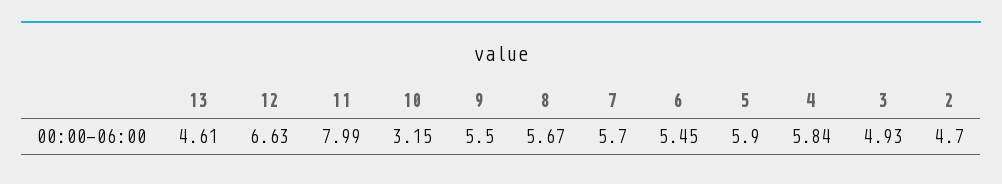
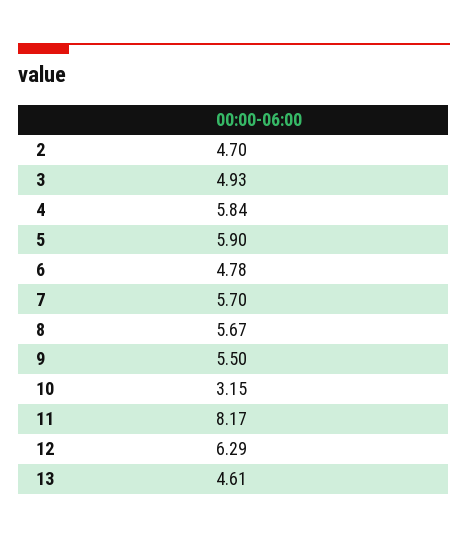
  {
    "13": 4.61,
-   "12": 6.63,
+   "12": 6.29,
-   "11": 7.99,
+   "11": 8.17,
    "10": 3.15,
    "9": 5.5,
    "8": 5.67,
    "7": 5.7,
-   "6": 5.45,
+   "6": 4.78,
    "5": 5.9,
    "4": 5.84,
    "3": 4.93,
    "2": 4.7
  }

